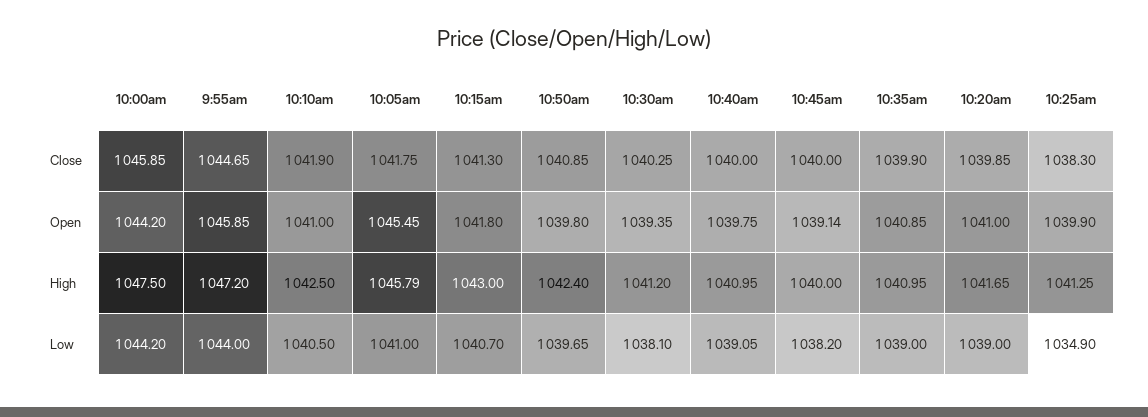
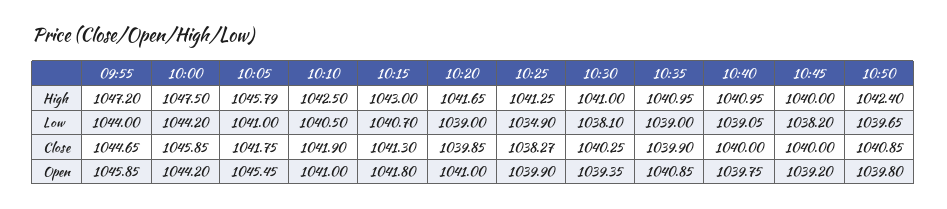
  {
    "10:00am": {
      "Close": 1045.85,
      "Open": 1044.2,
      "High": 1047.5,
      "Low": 1044.2
    },
    "9:55am": {
      "Close": 1044.65,
      "Open": 1045.85,
      "High": 1047.2,
      "Low": 1044
    },
    "10:10am": {
      "Close": 1041.9,
      "Open": 1041,
      "High": 1042.5,
      "Low": 1040.5
    },
    "10:05am": {
      "Close": 1041.75,
      "Open": 1045.45,
      "High": 1045.79,
      "Low": 1041
    },
    "10:15am": {
      "Close": 1041.3,
      "Open": 1041.8,
      "High": 1043,
      "Low": 1040.7
    },
    "10:50am": {
      "Close": 1040.85,
      "Open": 1039.8,
      "High": 1042.4,
      "Low": 1039.65
    },
    "10:30am": {
      "Close": 1040.25,
      "Open": 1039.35,
-     "High": 1041.2,
+     "High": 1041,
      "Low": 1038.1
    },
    "10:40am": {
      "Close": 1040,
      "Open": 1039.75,
      "High": 1040.95,
      "Low": 1039.05
    },
    "10:45am": {
      "Close": 1040,
-     "Open": 1039.14,
+     "Open": 1039.2,
      "High": 1040,
      "Low": 1038.2
    },
    "10:35am": {
      "Close": 1039.9,
      "Open": 1040.85,
      "High": 1040.95,
      "Low": 1039
    },
    "10:20am": {
      "Close": 1039.85,
      "Open": 1041,
      "High": 1041.65,
      "Low": 1039
    },
    "10:25am": {
-     "Close": 1038.3,
+     "Close": 1038.27,
      "Open": 1039.9,
      "High": 1041.25,
      "Low": 1034.9
    }
  }

